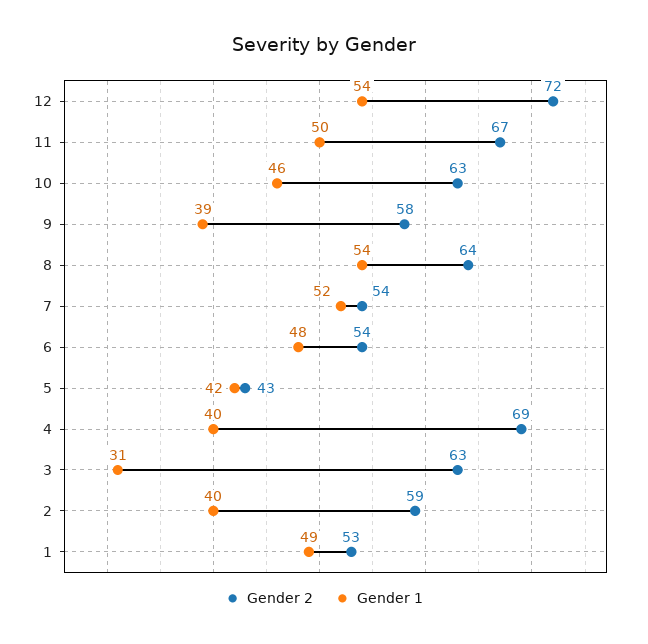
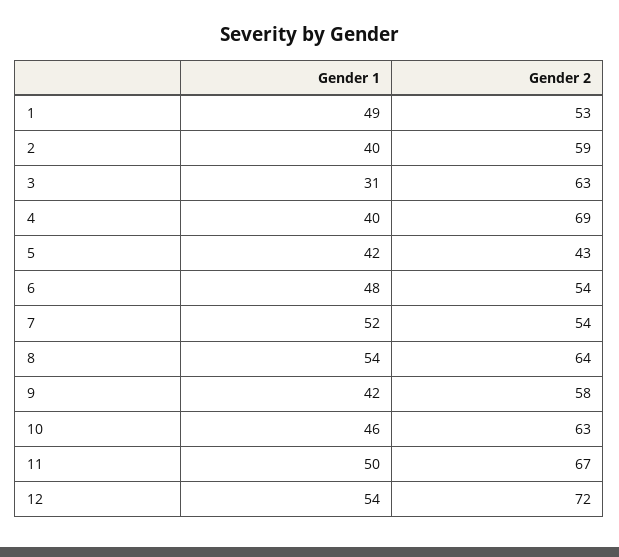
  {
    "Gender 2": {
      "12": 72,
      "11": 67,
      "10": 63,
      "9": 58,
      "8": 64,
      "7": 54,
      "6": 54,
      "5": 43,
      "4": 69,
      "3": 63,
      "2": 59,
      "1": 53
    },
    "Gender 1": {
      "12": 54,
      "11": 50,
      "10": 46,
-     "9": 39,
+     "9": 42,
      "8": 54,
      "7": 52,
      "6": 48,
      "5": 42,
      "4": 40,
      "3": 31,
      "2": 40,
      "1": 49
    }
  }

